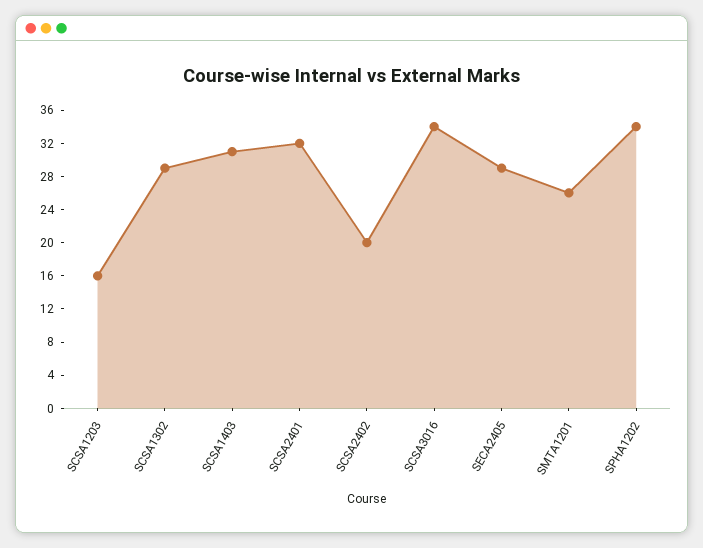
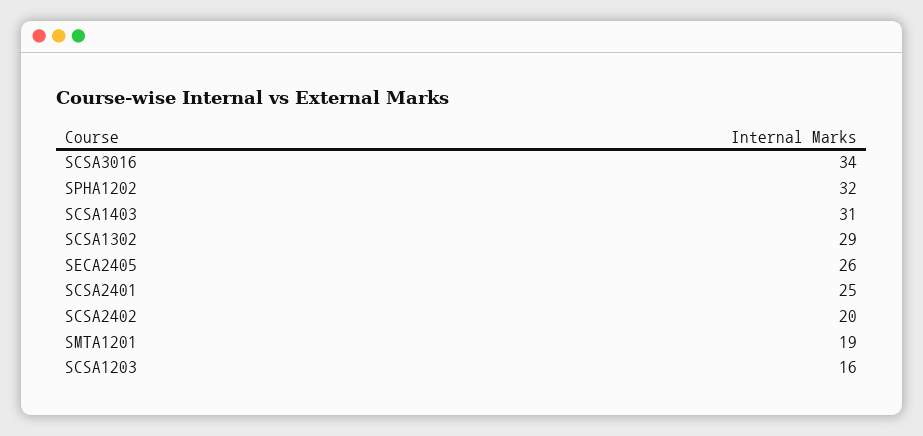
  {
    "SCSA1203": 16,
    "SCSA1302": 29,
    "SCSA1403": 31,
-   "SCSA2401": 32,
+   "SCSA2401": 25,
    "SCSA2402": 20,
    "SCSA3016": 34,
-   "SECA2405": 29,
+   "SECA2405": 26,
-   "SMTA1201": 26,
+   "SMTA1201": 19,
-   "SPHA1202": 34
+   "SPHA1202": 32
  }

